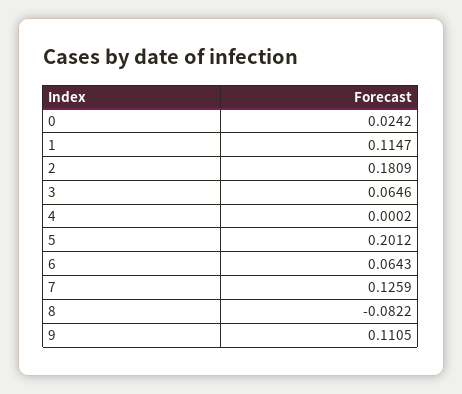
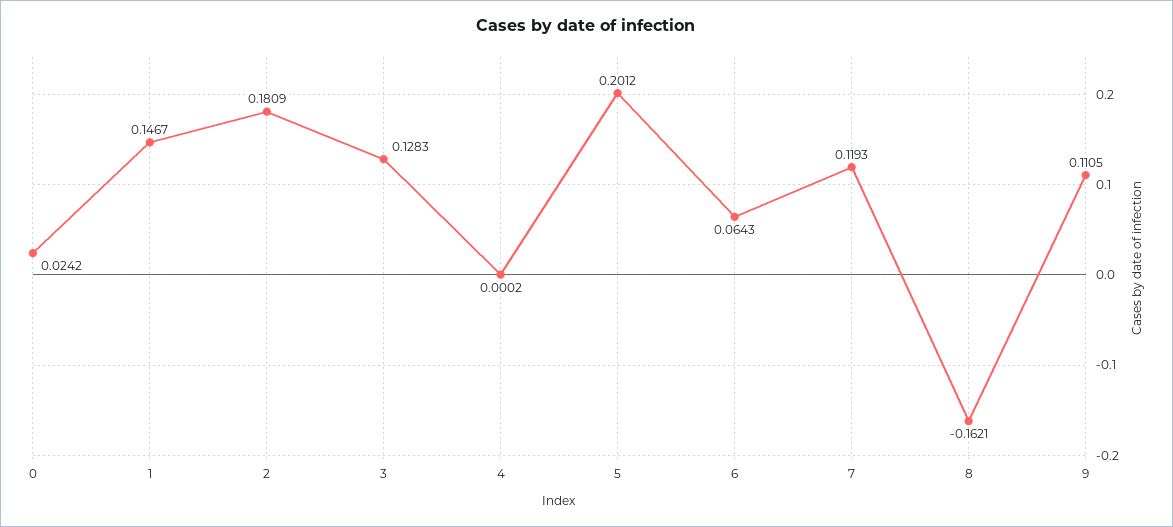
  {
    "0": 0.0242,
-   "1": 0.1147,
+   "1": 0.1467,
    "2": 0.1809,
-   "3": 0.0646,
+   "3": 0.1283,
    "4": 0.0002,
    "5": 0.2012,
    "6": 0.0643,
-   "7": 0.1259,
+   "7": 0.1193,
-   "8": -0.0822,
+   "8": -0.1621,
    "9": 0.1105
  }

